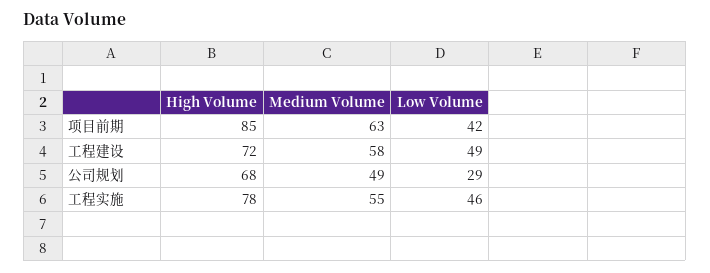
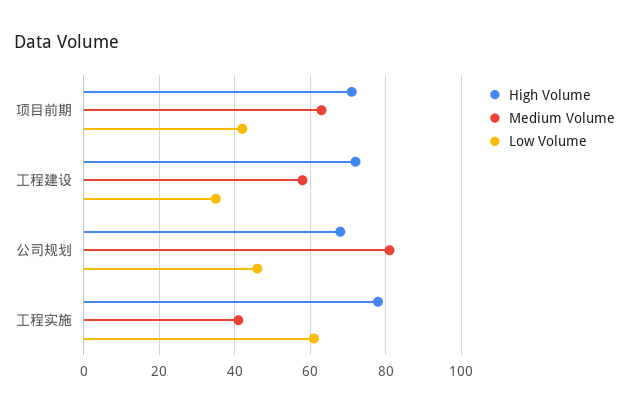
  {
    "High Volume": {
-     "项目前期": 85,
+     "项目前期": 70,
      "工程建设": 72,
      "公司规划": 68,
      "工程实施": 78
    },
    "Medium Volume": {
      "项目前期": 63,
      "工程建设": 58,
-     "公司规划": 49,
+     "公司规划": 80,
-     "工程实施": 55
+     "工程实施": 40
    },
    "Low Volume": {
      "项目前期": 42,
-     "工程建设": 49,
+     "工程建设": 35,
-     "公司规划": 29,
+     "公司规划": 45,
-     "工程实施": 46
+     "工程实施": 60
    }
  }

